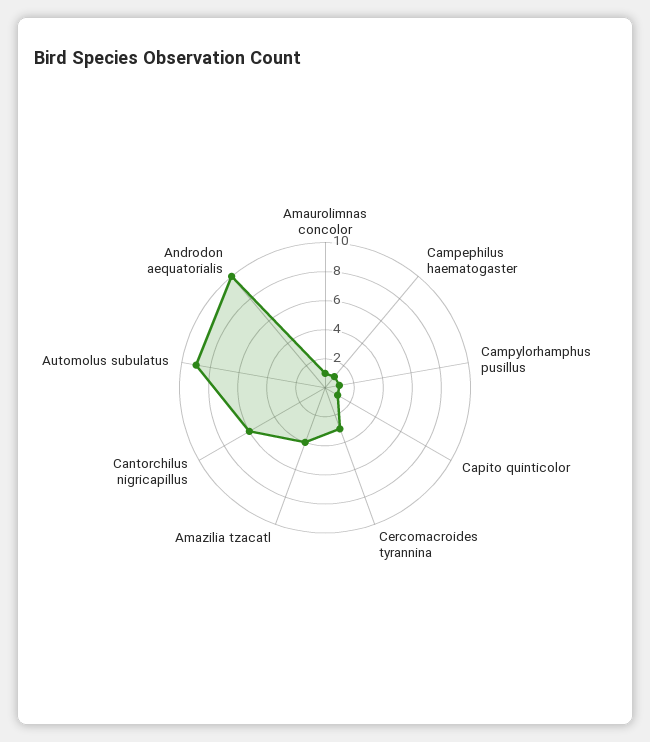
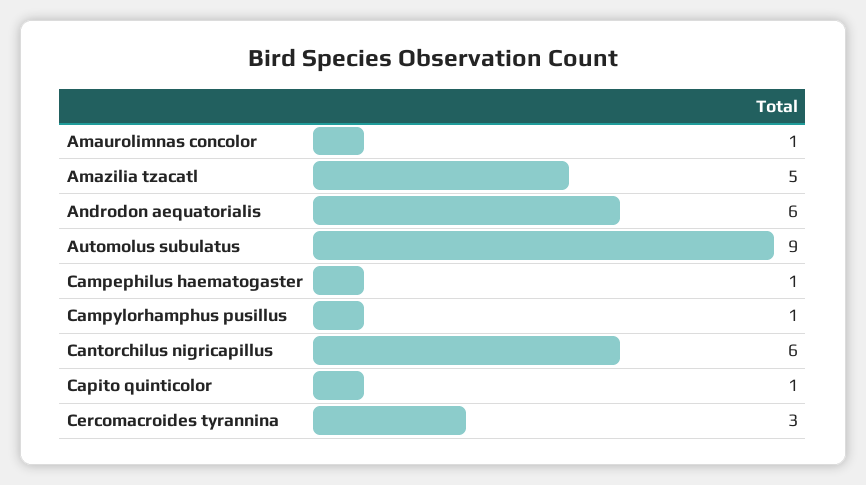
  {
    "Amaurolimnas concolor": 1,
    "Campephilus haematogaster": 1,
    "Campylorhamphus pusillus": 1,
    "Capito quinticolor": 1,
    "Cercomacroides tyrannina": 3,
-   "Amazilia tzacatl": 4,
+   "Amazilia tzacatl": 5,
    "Cantorchilus nigricapillus": 6,
    "Automolus subulatus": 9,
-   "Androdon aequatorialis": 10
+   "Androdon aequatorialis": 6
  }

